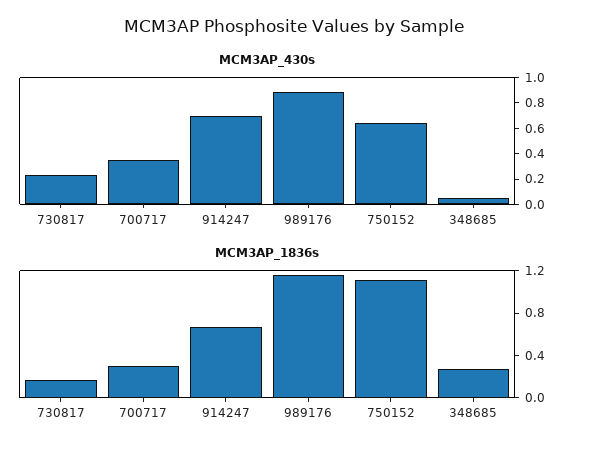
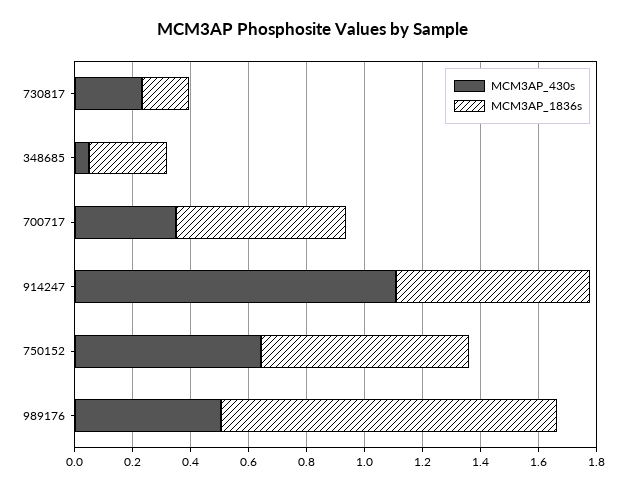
  {
    "MCM3AP_430s": {
      "730817": 0.25,
      "700717": 0.35,
-     "914247": 0.7,
+     "914247": 1.1,
-     "989176": 0.9,
+     "989176": 0.5,
      "750152": 0.65,
      "348685": 0.05
    },
    "MCM3AP_1836s": {
      "730817": 0.15,
-     "700717": 0.3,
+     "700717": 0.6,
      "914247": 0.65,
      "989176": 1.15,
-     "750152": 1.1,
+     "750152": 0.7,
      "348685": 0.25
    }
  }

